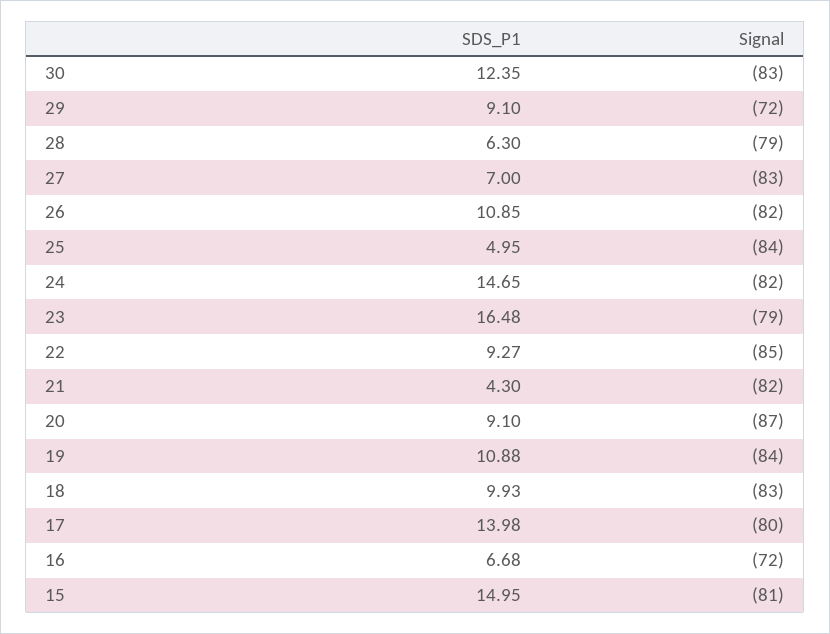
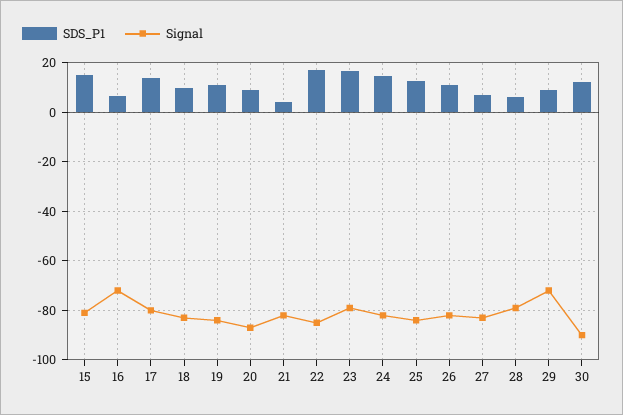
  {
    "SDS_P1": {
      "30": 12.35,
      "29": 9.1,
      "28": 6.3,
      "27": 7,
      "26": 10.85,
-     "25": 4.95,
+     "25": 12.5,
      "24": 14.65,
      "23": 16.48,
-     "22": 9.27,
+     "22": 17.5,
      "21": 4.3,
      "20": 9.1,
      "19": 10.88,
      "18": 9.93,
      "17": 13.98,
      "16": 6.68,
      "15": 14.95
    },
    "Signal": {
-     "30": -83,
+     "30": -90,
      "29": -72,
      "28": -79,
      "27": -83,
      "26": -82,
      "25": -84,
      "24": -82,
      "23": -79,
      "22": -85,
      "21": -82,
      "20": -87,
      "19": -84,
      "18": -83,
      "17": -80,
      "16": -72,
      "15": -81
    }
  }

